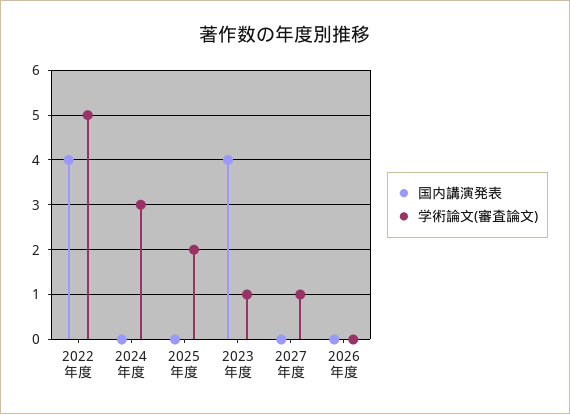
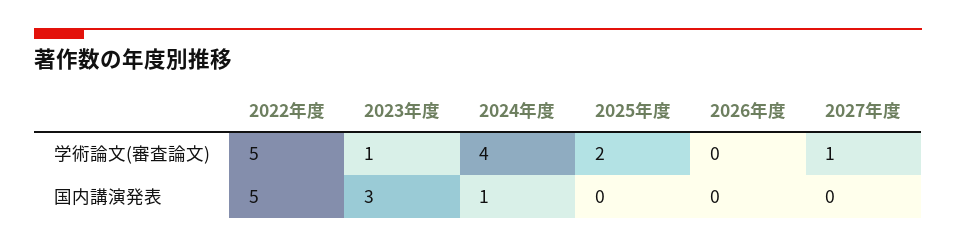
  {
    "国内講演発表": {
-     "2022年度": 4,
+     "2022年度": 5,
-     "2024年度": 0,
+     "2024年度": 1,
      "2025年度": 0,
-     "2023年度": 4,
+     "2023年度": 3,
      "2027年度": 0,
      "2026年度": 0
    },
    "学術論文(審査論文)": {
      "2022年度": 5,
-     "2024年度": 3,
+     "2024年度": 4,
      "2025年度": 2,
      "2023年度": 1,
      "2027年度": 1,
      "2026年度": 0
    }
  }

